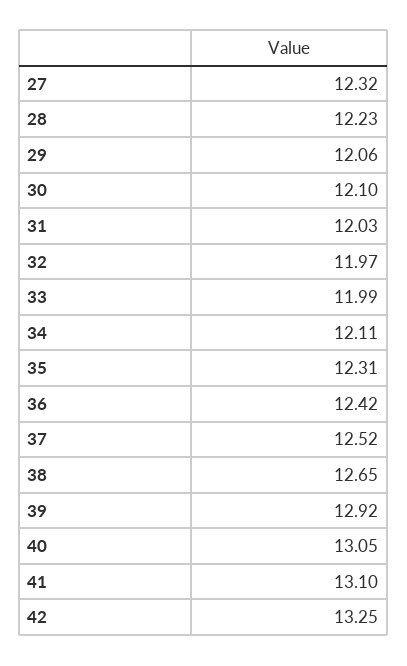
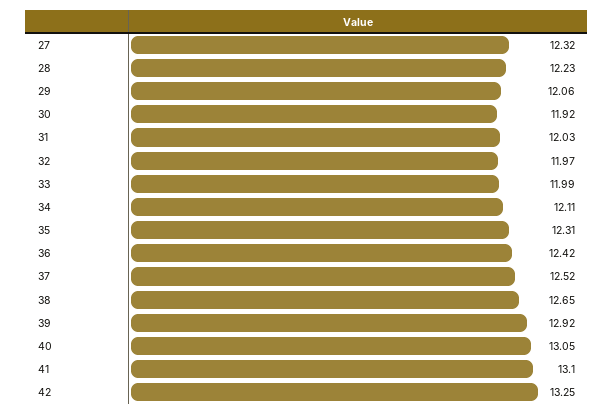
  {
    "27": 12.32,
    "28": 12.23,
    "29": 12.06,
-   "30": 12.1,
+   "30": 11.92,
    "31": 12.03,
    "32": 11.97,
    "33": 11.99,
    "34": 12.11,
    "35": 12.31,
    "36": 12.42,
    "37": 12.52,
    "38": 12.65,
    "39": 12.92,
    "40": 13.05,
    "41": 13.1,
    "42": 13.25
  }

